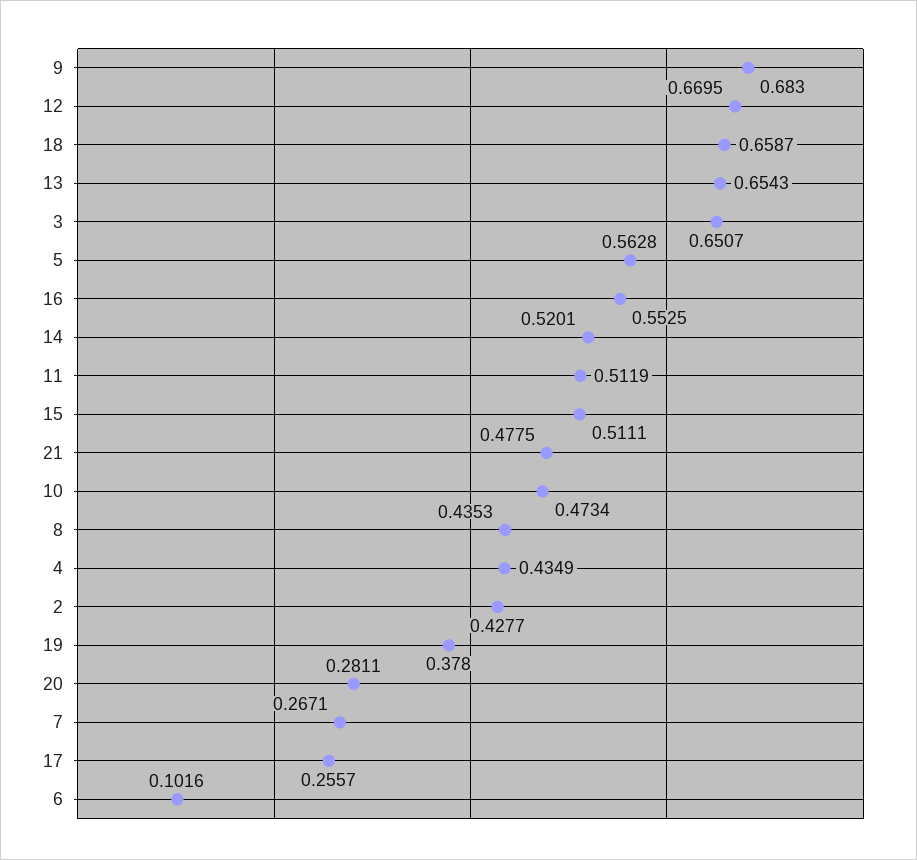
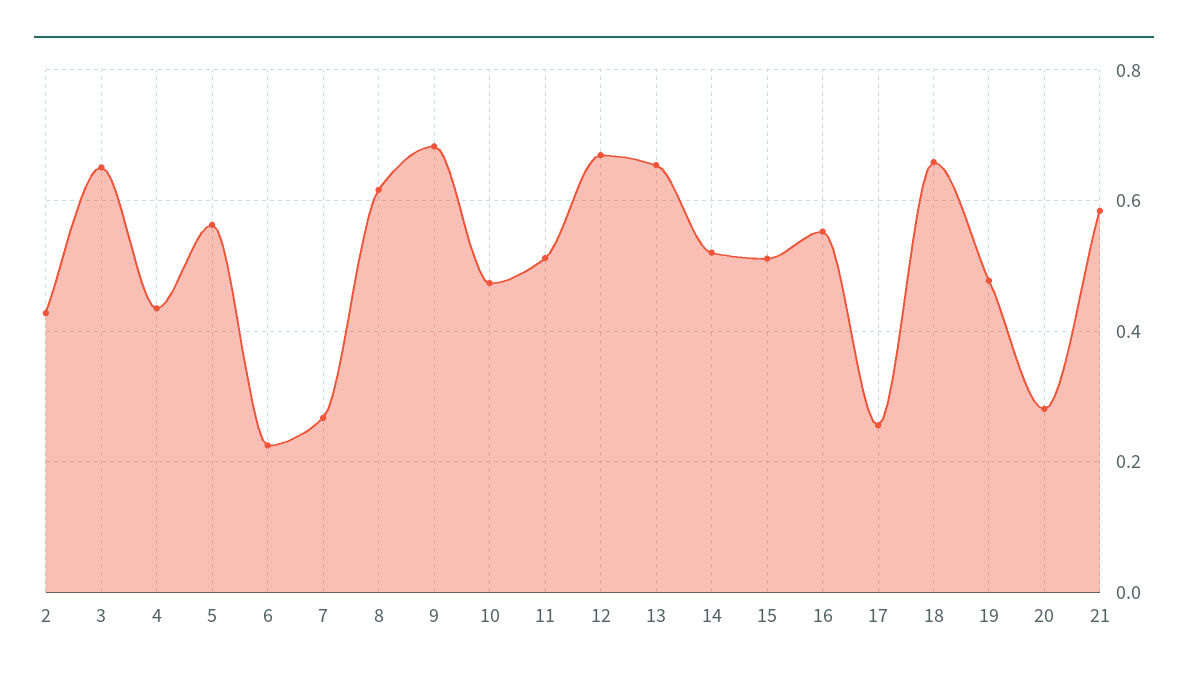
  {
    "9": 0.683,
    "12": 0.6695,
    "18": 0.6587,
    "13": 0.6543,
    "3": 0.6507,
    "5": 0.5628,
    "16": 0.5525,
    "14": 0.5201,
    "11": 0.5119,
    "15": 0.5111,
-   "21": 0.4775,
+   "21": 0.58,
    "10": 0.4734,
-   "8": 0.4353,
+   "8": 0.62,
    "4": 0.4349,
    "2": 0.4277,
-   "19": 0.378,
+   "19": 0.48,
    "20": 0.2811,
    "7": 0.2671,
    "17": 0.2557,
-   "6": 0.1016
+   "6": 0.22
  }

